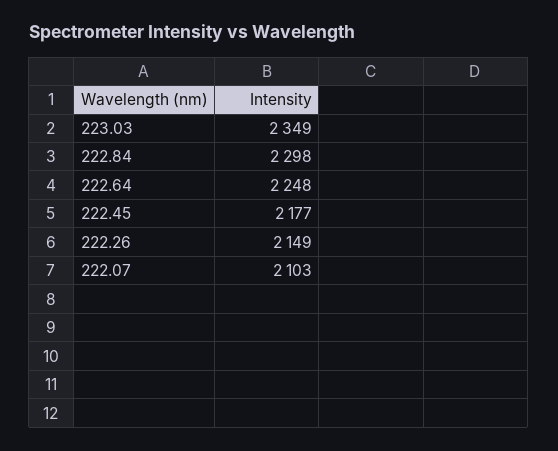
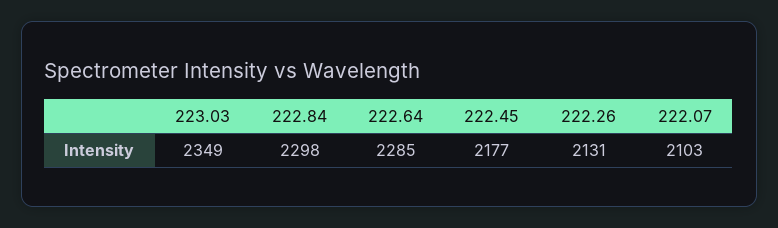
  {
    "223.03": 2349,
    "222.84": 2298,
-   "222.64": 2248,
+   "222.64": 2285,
    "222.45": 2177,
-   "222.26": 2149,
+   "222.26": 2131,
    "222.07": 2103
  }

